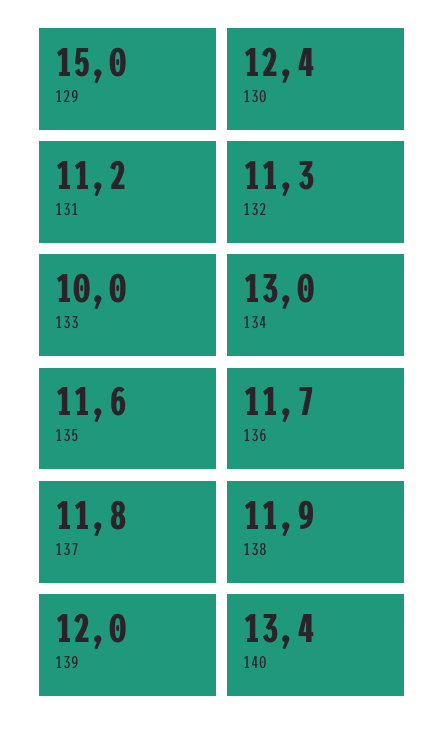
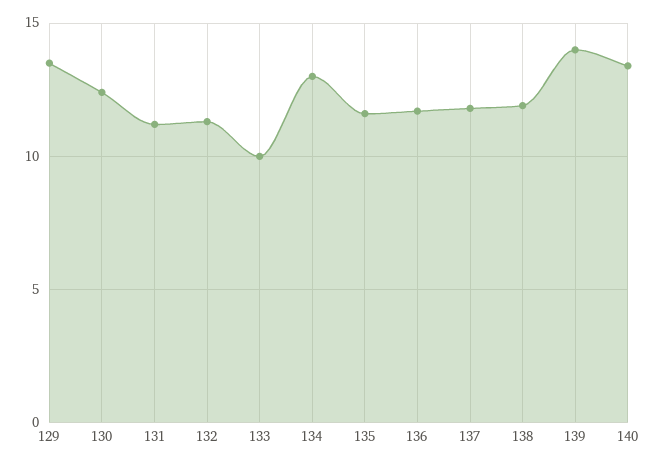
  {
-   "129": 15,
+   "129": 13.5,
    "130": 12.4,
    "131": 11.2,
    "132": 11.3,
    "133": 10,
    "134": 13,
    "135": 11.6,
    "136": 11.7,
    "137": 11.8,
    "138": 11.9,
-   "139": 12,
+   "139": 14,
    "140": 13.4
  }

